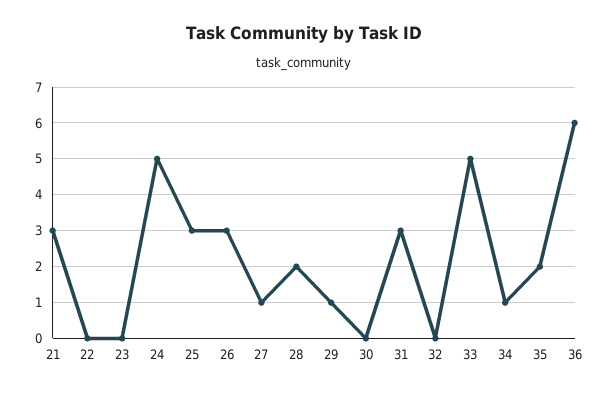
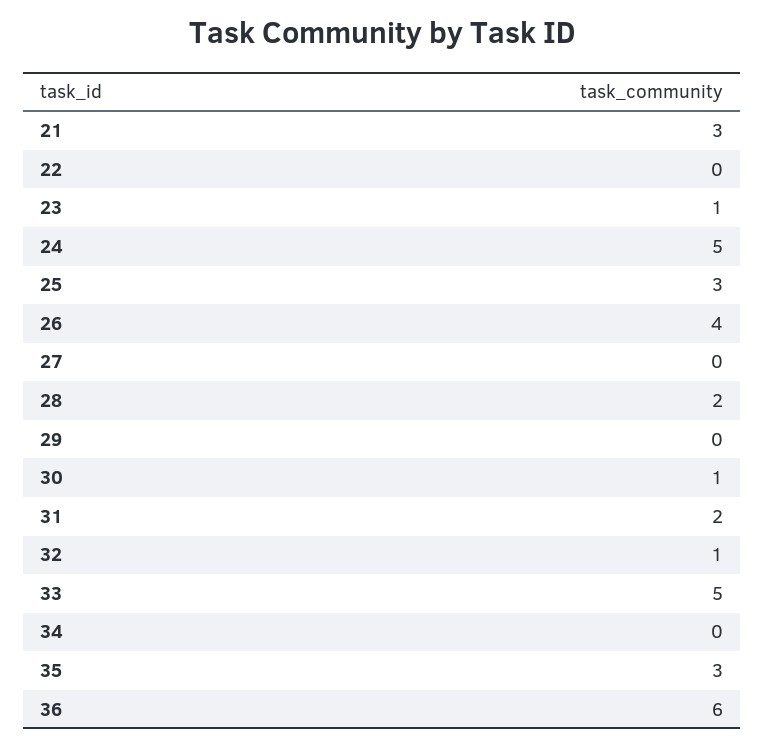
  {
    "21": 3,
    "22": 0,
-   "23": 0,
+   "23": 1,
    "24": 5,
    "25": 3,
-   "26": 3,
+   "26": 4,
-   "27": 1,
+   "27": 0,
    "28": 2,
-   "29": 1,
+   "29": 0,
-   "30": 0,
+   "30": 1,
-   "31": 3,
+   "31": 2,
-   "32": 0,
+   "32": 1,
    "33": 5,
-   "34": 1,
+   "34": 0,
-   "35": 2,
+   "35": 3,
    "36": 6
  }

